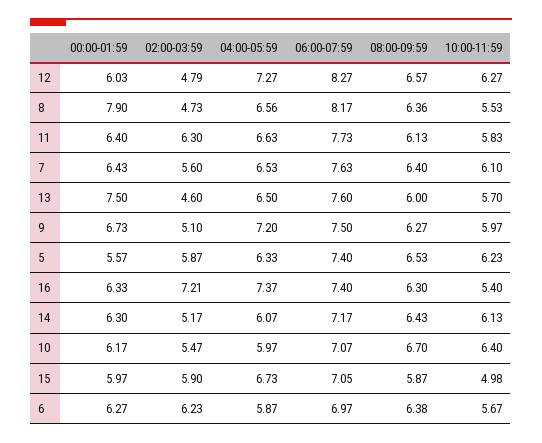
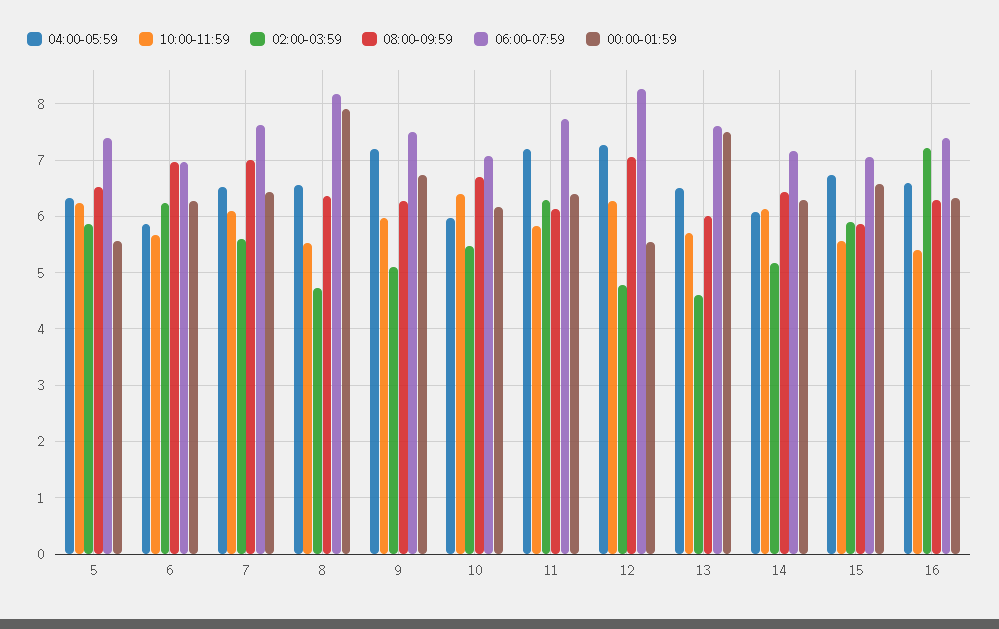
  {
    "00:00-01:59": {
-     "12": 6.03,
+     "12": 5.6,
      "8": 7.9,
      "11": 6.4,
      "7": 6.43,
      "13": 7.5,
      "9": 6.73,
      "5": 5.57,
      "16": 6.33,
      "14": 6.3,
      "10": 6.17,
-     "15": 5.97,
+     "15": 6.6,
      "6": 6.27
    },
    "02:00-03:59": {
      "12": 4.79,
      "8": 4.73,
      "11": 6.3,
      "7": 5.6,
      "13": 4.6,
      "9": 5.1,
      "5": 5.87,
      "16": 7.21,
      "14": 5.17,
      "10": 5.47,
      "15": 5.9,
      "6": 6.23
    },
    "04:00-05:59": {
      "12": 7.27,
      "8": 6.56,
-     "11": 6.63,
+     "11": 7.2,
      "7": 6.53,
      "13": 6.5,
      "9": 7.2,
      "5": 6.33,
-     "16": 7.37,
+     "16": 6.6,
      "14": 6.07,
      "10": 5.97,
      "15": 6.73,
      "6": 5.87
    },
    "06:00-07:59": {
      "12": 8.27,
      "8": 8.17,
      "11": 7.73,
      "7": 7.63,
      "13": 7.6,
      "9": 7.5,
      "5": 7.4,
      "16": 7.4,
      "14": 7.17,
      "10": 7.07,
      "15": 7.05,
      "6": 6.97
    },
    "08:00-09:59": {
-     "12": 6.57,
+     "12": 7,
      "8": 6.36,
      "11": 6.13,
-     "7": 6.4,
+     "7": 7,
      "13": 6,
      "9": 6.27,
      "5": 6.53,
      "16": 6.3,
      "14": 6.43,
      "10": 6.7,
      "15": 5.87,
-     "6": 6.38
+     "6": 7
    },
    "10:00-11:59": {
      "12": 6.27,
      "8": 5.53,
      "11": 5.83,
      "7": 6.1,
      "13": 5.7,
      "9": 5.97,
      "5": 6.23,
      "16": 5.4,
      "14": 6.13,
      "10": 6.4,
-     "15": 4.98,
+     "15": 5.6,
      "6": 5.67
    }
  }

